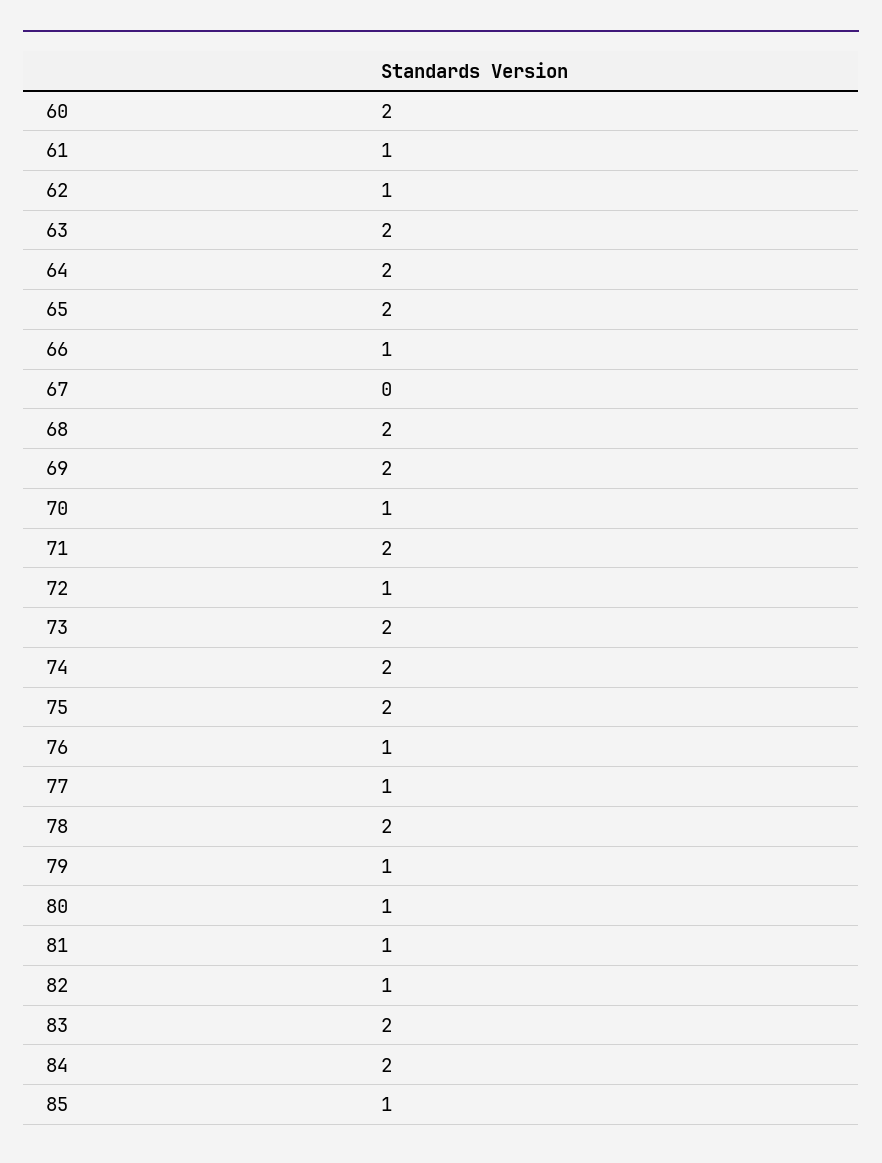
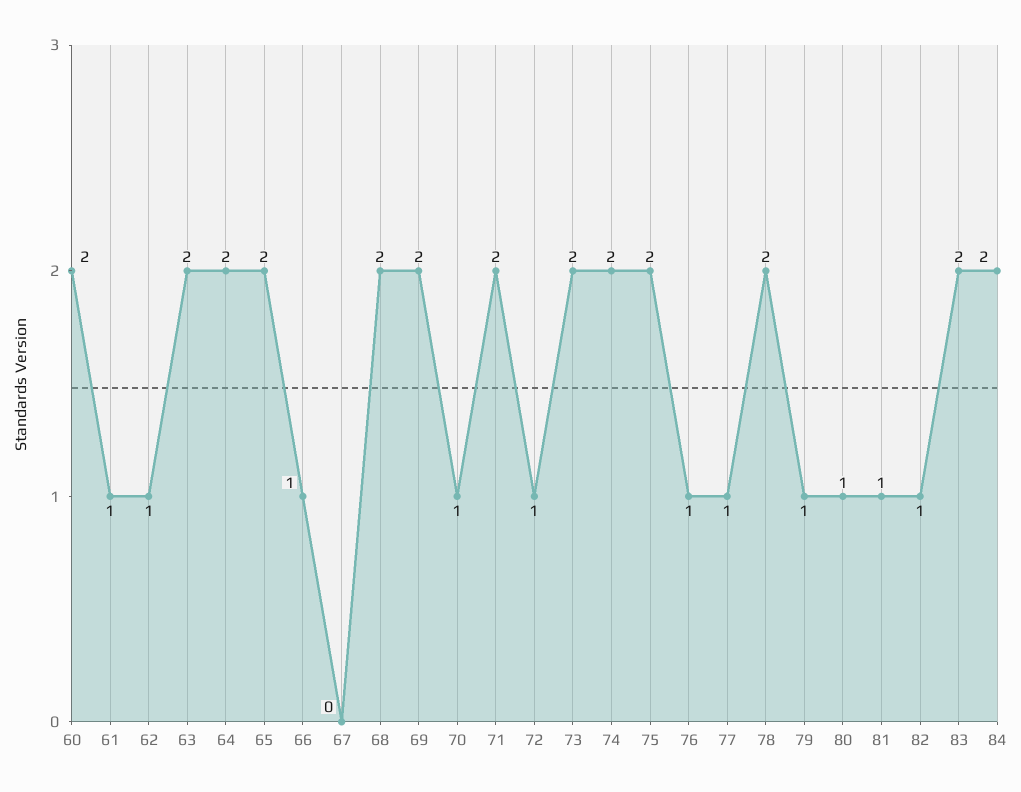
  {
    "60": 2,
    "61": 1,
    "62": 1,
    "63": 2,
    "64": 2,
    "65": 2,
    "66": 1,
    "67": 0,
    "68": 2,
    "69": 2,
    "70": 1,
    "71": 2,
    "72": 1,
    "73": 2,
    "74": 2,
    "75": 2,
    "76": 1,
    "77": 1,
    "78": 2,
    "79": 1,
    "80": 1,
    "81": 1,
    "82": 1,
    "83": 2,
-   "84": 2,
+   "84": 2
-   "85": 1
  }

